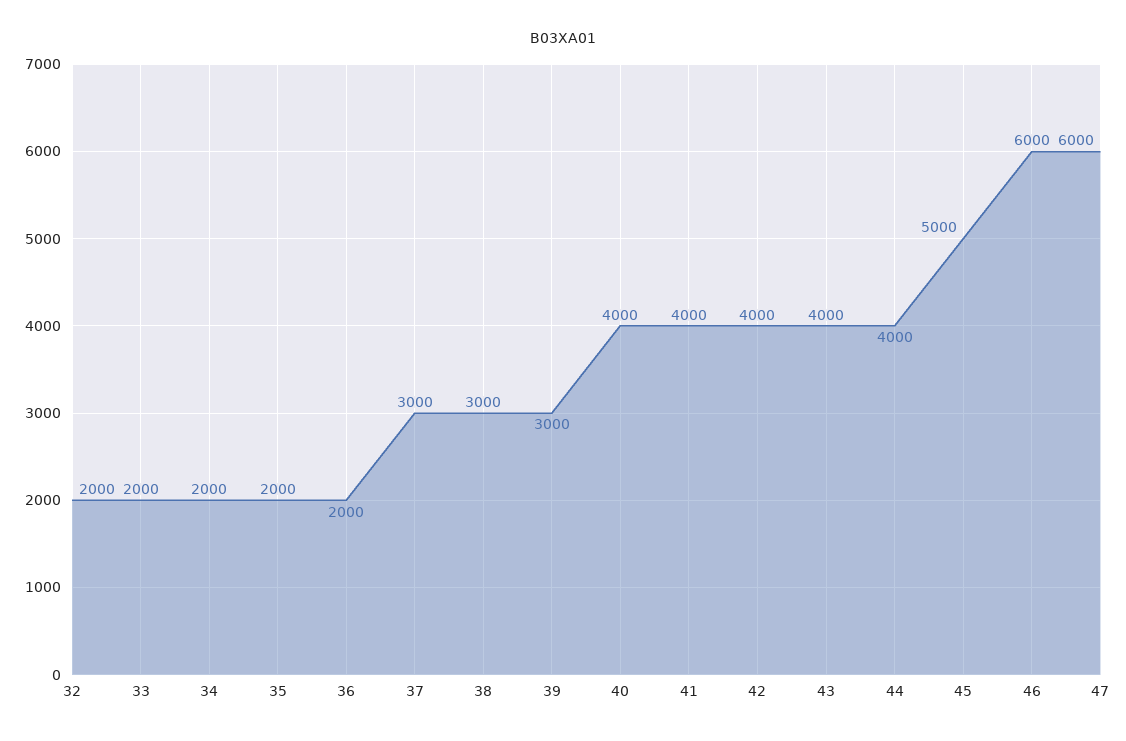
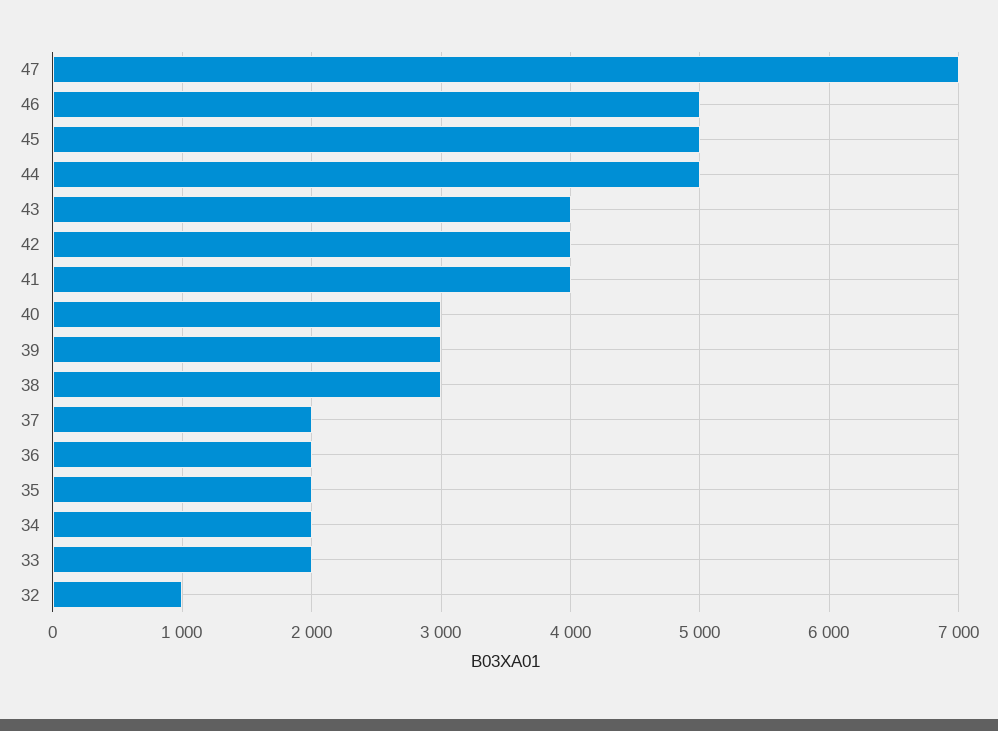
  {
-   "32": 2000,
+   "32": 1000,
    "33": 2000,
    "34": 2000,
    "35": 2000,
    "36": 2000,
-   "37": 3000,
+   "37": 2000,
    "38": 3000,
    "39": 3000,
-   "40": 4000,
+   "40": 3000,
    "41": 4000,
    "42": 4000,
    "43": 4000,
-   "44": 4000,
+   "44": 5000,
    "45": 5000,
-   "46": 6000,
+   "46": 5000,
-   "47": 6000
+   "47": 7000
  }

